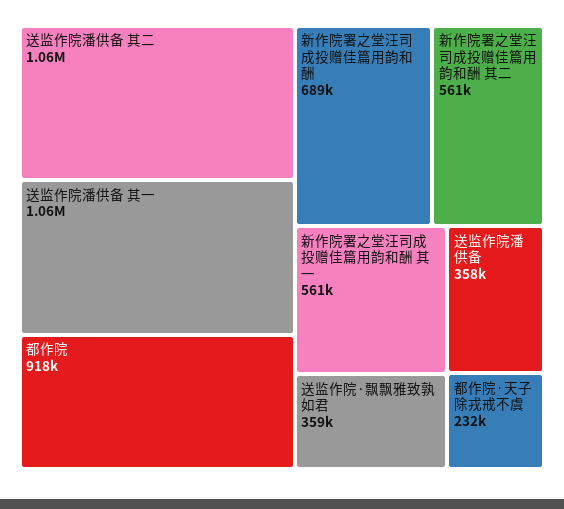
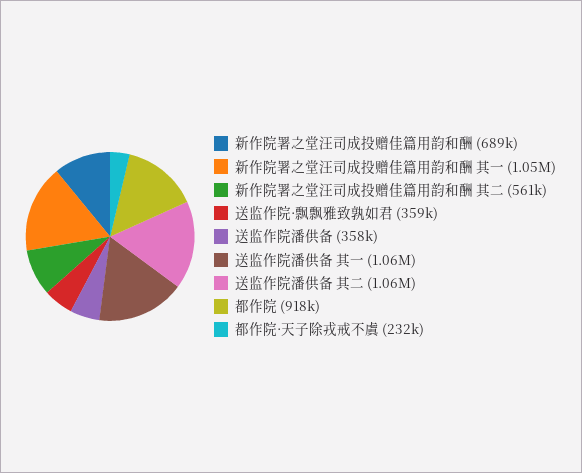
  {
    "送监作院潘供备 其二": 1060000,
    "送监作院潘供备 其一": 1060000,
    "都作院": 918000,
    "新作院署之堂汪司成投赠佳篇用韵和酬": 689000,
    "新作院署之堂汪司成投赠佳篇用韵和酬 其二": 561000,
-   "新作院署之堂汪司成投赠佳篇用韵和酬 其一": 561000,
+   "新作院署之堂汪司成投赠佳篇用韵和酬 其一": 1050000,
    "送监作院·飘飘雅致孰如君": 359000,
    "送监作院潘供备": 358000,
    "都作院·天子除戎戒不虞": 232000
  }

